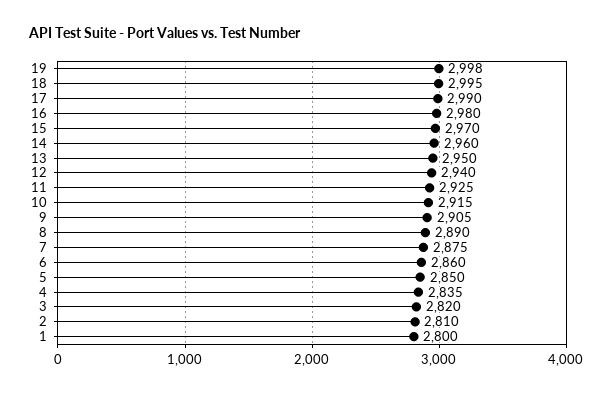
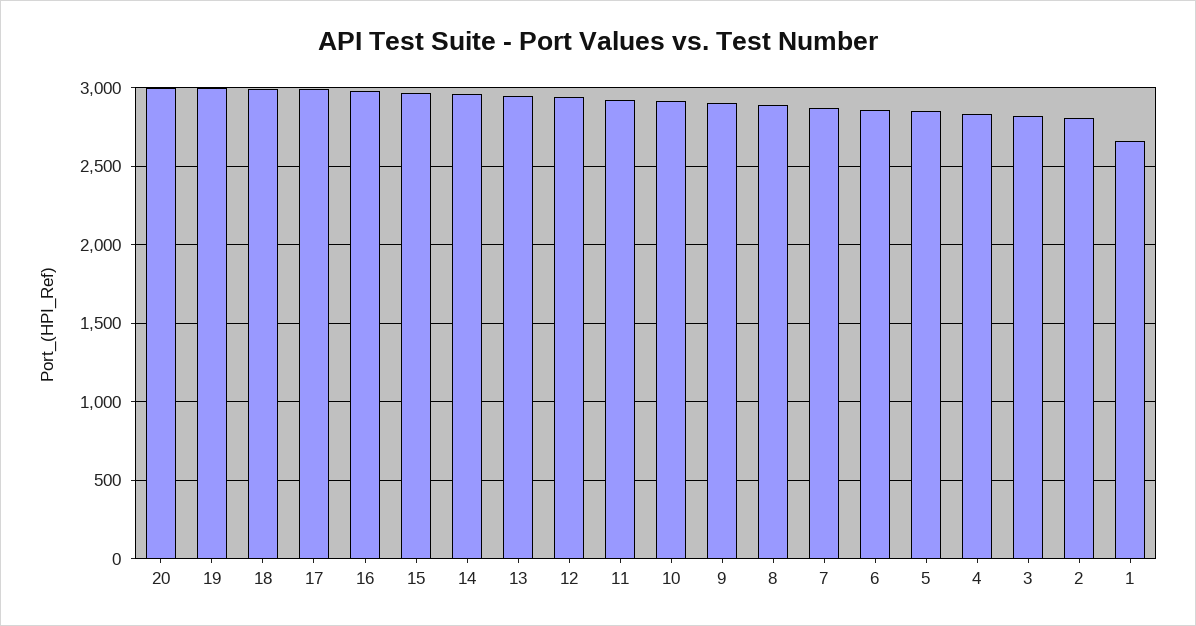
  {
    "19": 2998,
    "18": 2995,
    "17": 2990,
    "16": 2980,
    "15": 2970,
    "14": 2960,
    "13": 2950,
    "12": 2940,
    "11": 2925,
    "10": 2915,
    "9": 2905,
    "8": 2890,
    "7": 2875,
    "6": 2860,
    "5": 2850,
    "4": 2835,
    "3": 2820,
    "2": 2810,
-   "1": 2800
+   "1": 2650,
+   "20": 3000
  }

